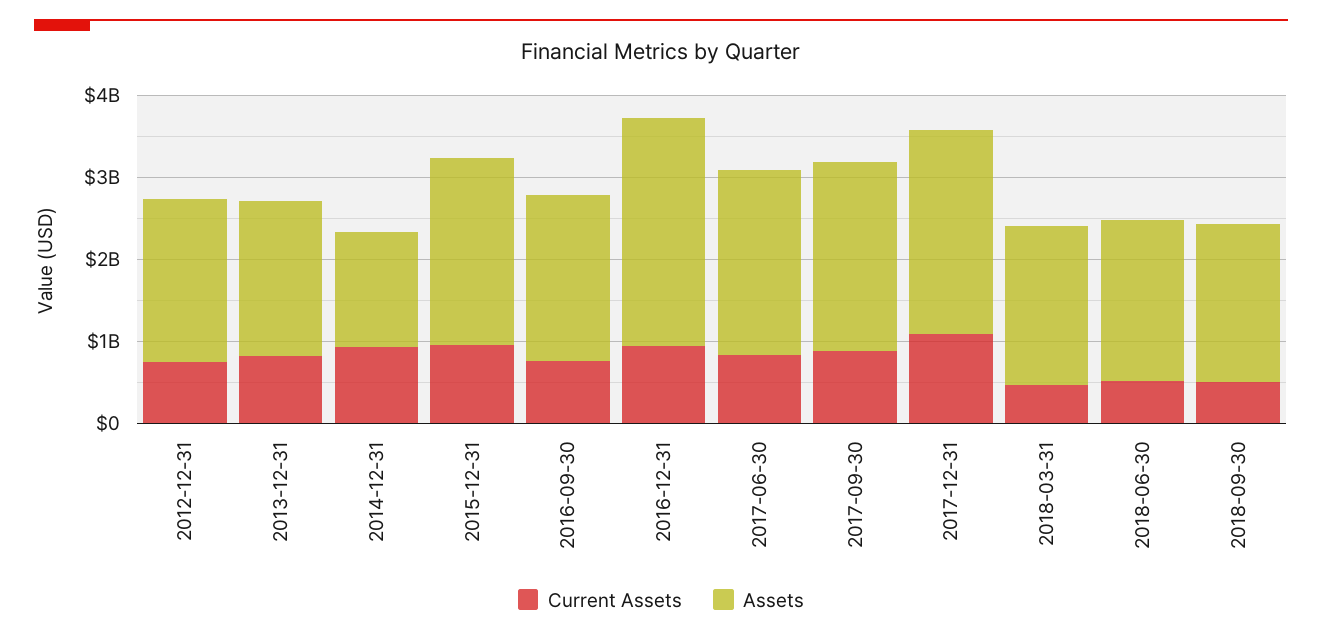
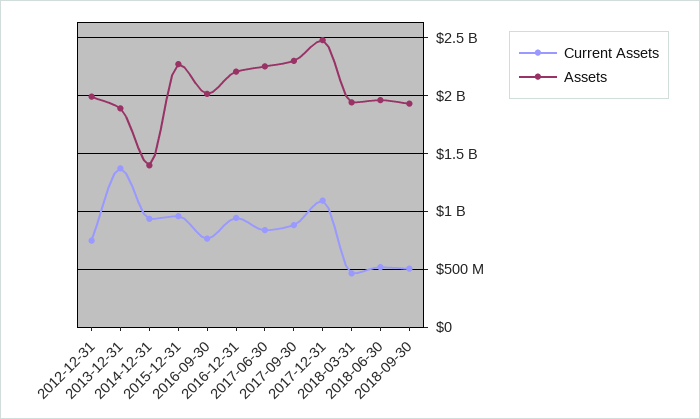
  {
    "Current Assets": {
      "2012-12-31": 700000000,
-     "2013-12-31": 800000000,
+     "2013-12-31": 1400000000,
      "2014-12-31": 900000000,
      "2015-12-31": 1000000000,
      "2016-09-30": 800000000,
      "2016-12-31": 900000000,
      "2017-06-30": 800000000,
      "2017-09-30": 900000000,
      "2017-12-31": 1100000000,
      "2018-03-31": 500000000,
      "2018-06-30": 500000000,
      "2018-09-30": 500000000
    },
    "Assets": {
      "2012-12-31": 2000000000,
      "2013-12-31": 1900000000,
      "2014-12-31": 1400000000,
      "2015-12-31": 2300000000,
      "2016-09-30": 2000000000,
-     "2016-12-31": 2800000000,
+     "2016-12-31": 2200000000,
      "2017-06-30": 2300000000,
      "2017-09-30": 2300000000,
      "2017-12-31": 2500000000,
      "2018-03-31": 1900000000,
      "2018-06-30": 2000000000,
      "2018-09-30": 1900000000
    }
  }

